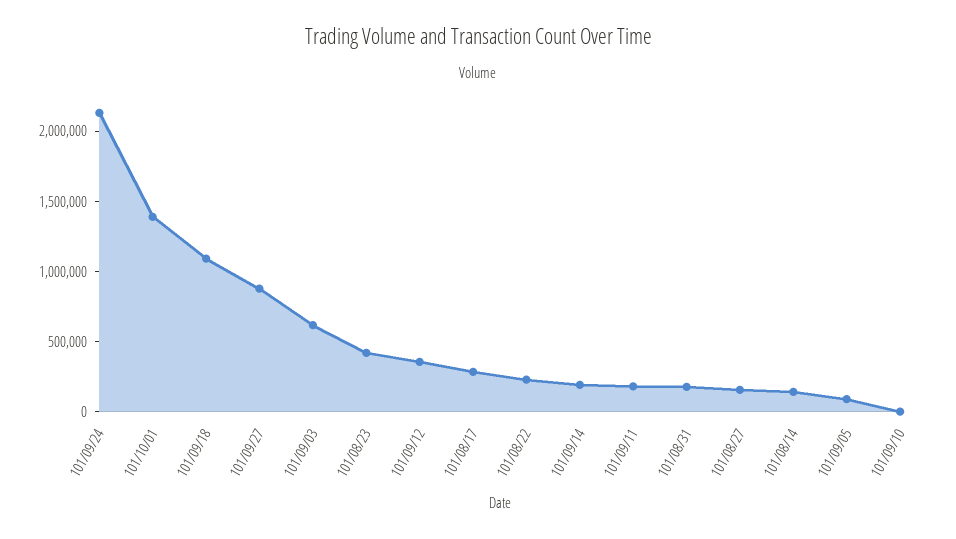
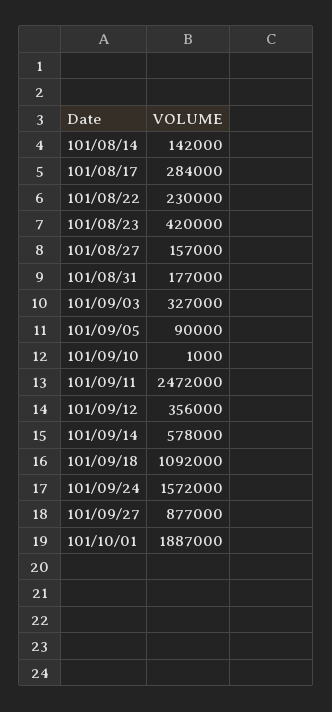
  {
-   "101/09/24": 2100000,
+   "101/09/24": 1572000,
-   "101/10/01": 1400000,
+   "101/10/01": 1887000,
    "101/09/18": 1092000,
    "101/09/27": 877000,
-   "101/09/03": 600000,
+   "101/09/03": 327000,
    "101/08/23": 420000,
    "101/09/12": 356000,
    "101/08/17": 284000,
    "101/08/22": 230000,
-   "101/09/14": 200000,
+   "101/09/14": 578000,
-   "101/09/11": 200000,
+   "101/09/11": 2472000,
    "101/08/31": 177000,
    "101/08/27": 157000,
    "101/08/14": 142000,
    "101/09/05": 90000,
    "101/09/10": 1000
  }

